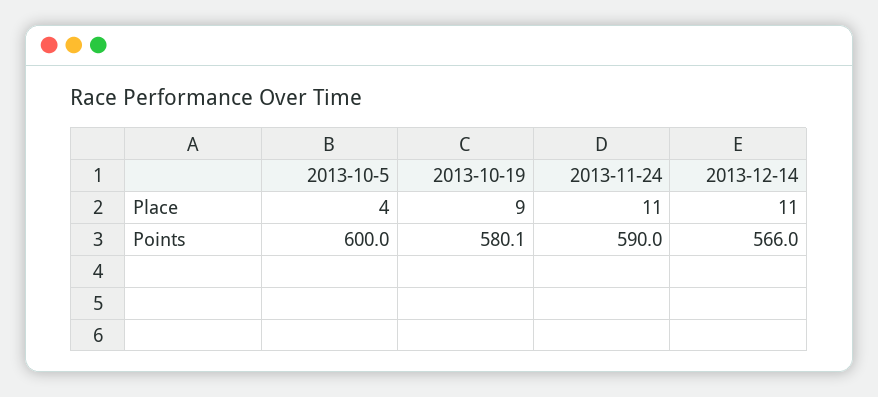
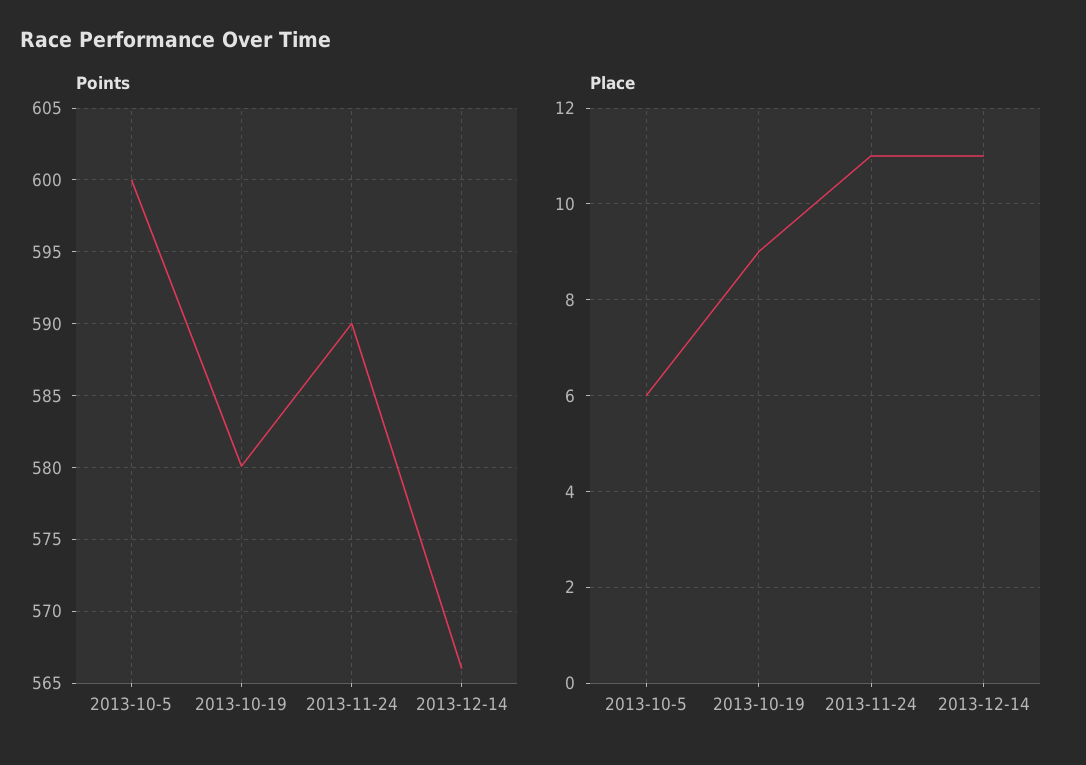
  {
    "Place": {
-     "2013-10-5": 4,
+     "2013-10-5": 6,
      "2013-10-19": 9,
      "2013-11-24": 11,
      "2013-12-14": 11
    },
    "Points": {
      "2013-10-5": 600,
      "2013-10-19": 580.1,
      "2013-11-24": 590,
      "2013-12-14": 566
    }
  }

